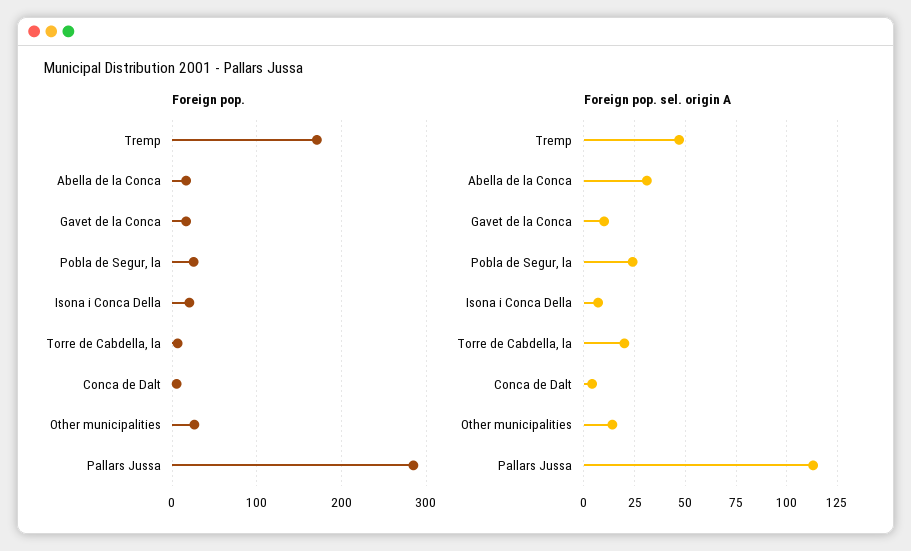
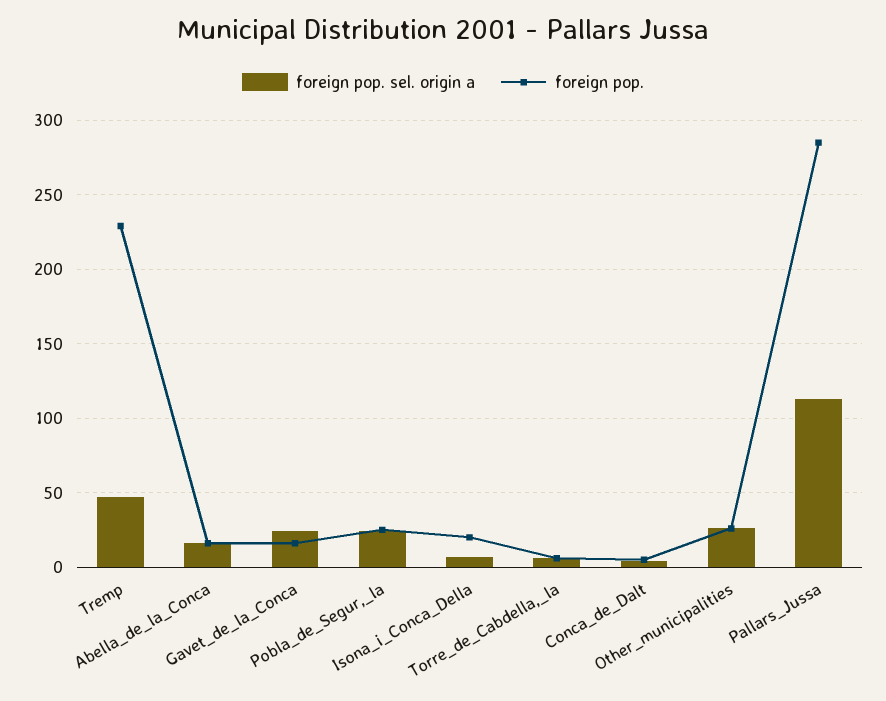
  {
    "Foreign pop.": {
-     "Tremp": 170,
+     "Tremp": 230,
      "Abella de la Conca": 15,
      "Gavet de la Conca": 15,
      "Pobla de Segur, la": 25,
      "Isona i Conca Della": 20,
      "Torre de Cabdella, la": 5,
      "Conca de Dalt": 5,
      "Other municipalities": 25,
      "Pallars Jussa": 285
    },
    "Foreign pop. sel. origin A": {
      "Tremp": 45,
-     "Abella de la Conca": 30,
+     "Abella de la Conca": 15,
-     "Gavet de la Conca": 10,
+     "Gavet de la Conca": 25,
      "Pobla de Segur, la": 25,
      "Isona i Conca Della": 5,
-     "Torre de Cabdella, la": 20,
+     "Torre de Cabdella, la": 5,
      "Conca de Dalt": 5,
-     "Other municipalities": 15,
+     "Other municipalities": 25,
      "Pallars Jussa": 115
    }
  }

